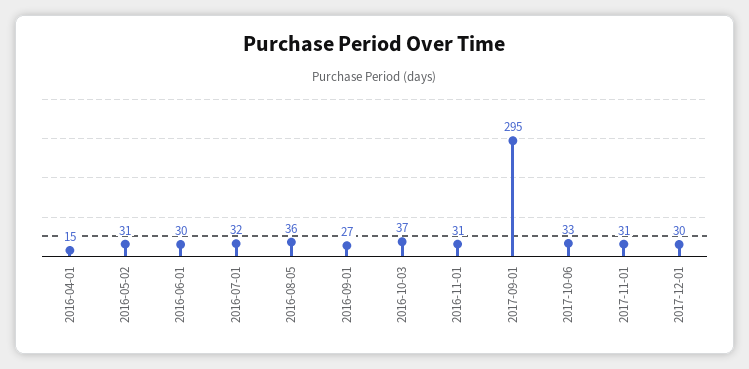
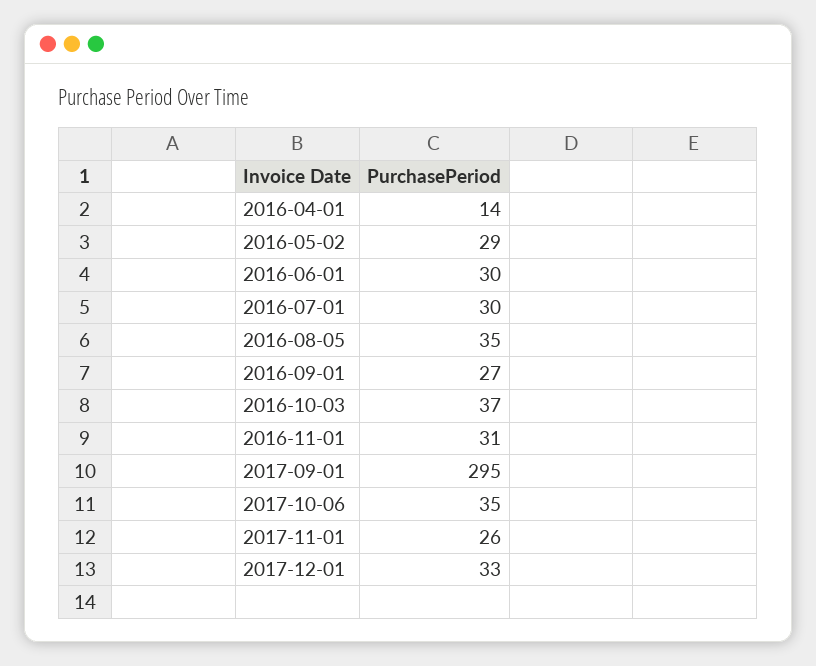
  {
-   "2016-04-01": 15,
+   "2016-04-01": 14,
-   "2016-05-02": 31,
+   "2016-05-02": 29,
    "2016-06-01": 30,
-   "2016-07-01": 32,
+   "2016-07-01": 30,
-   "2016-08-05": 36,
+   "2016-08-05": 35,
    "2016-09-01": 27,
    "2016-10-03": 37,
    "2016-11-01": 31,
    "2017-09-01": 295,
-   "2017-10-06": 33,
+   "2017-10-06": 35,
-   "2017-11-01": 31,
+   "2017-11-01": 26,
-   "2017-12-01": 30
+   "2017-12-01": 33
  }

